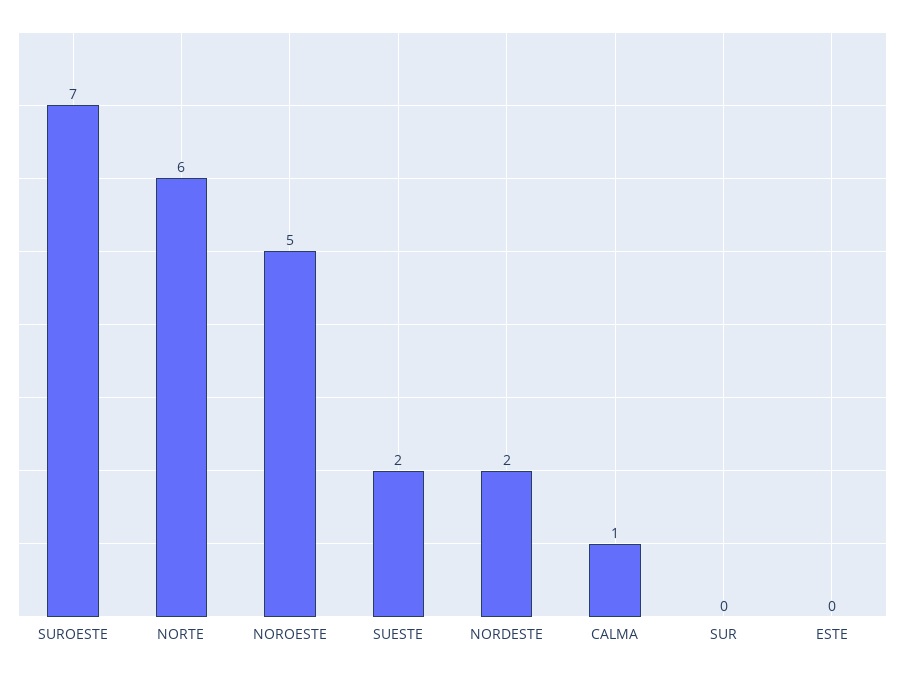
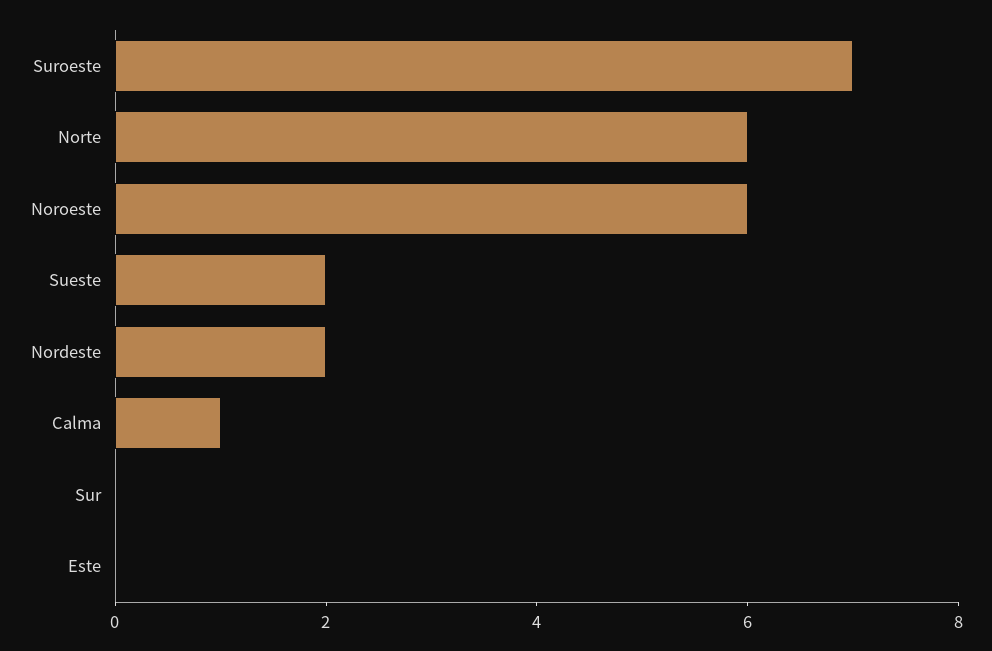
  {
    "SUROESTE": 7,
    "NORTE": 6,
-   "NOROESTE": 5,
+   "NOROESTE": 6,
    "SUESTE": 2,
    "NORDESTE": 2,
    "CALMA": 1,
    "SUR": 0,
    "ESTE": 0
  }

